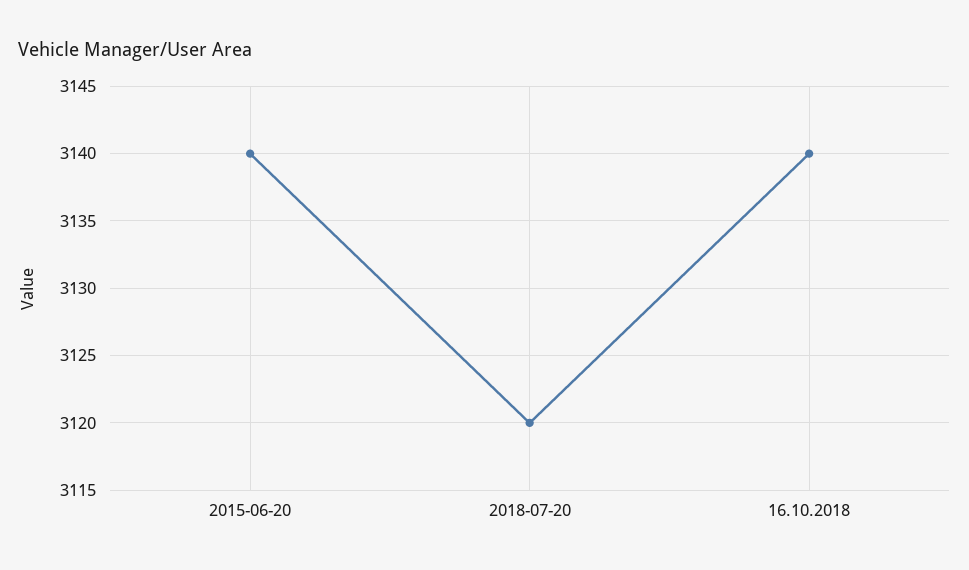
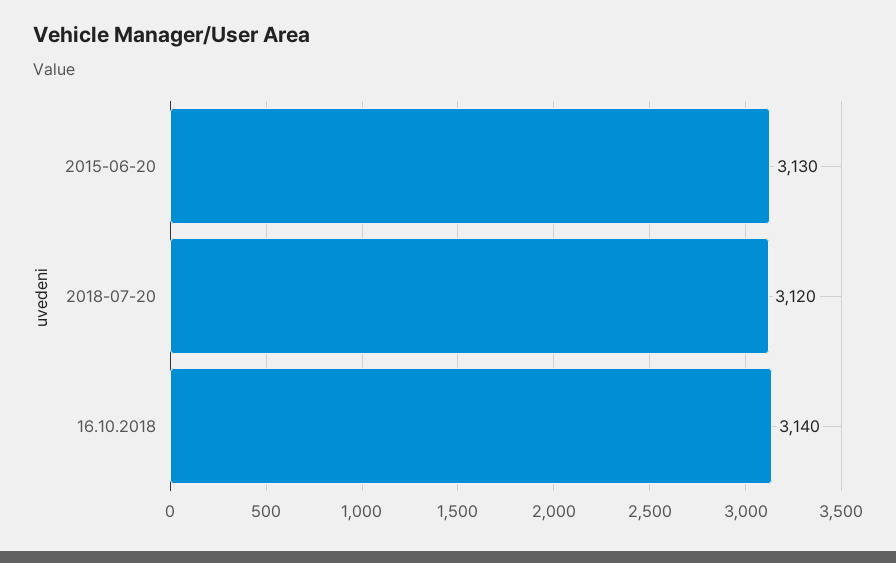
  {
-   "2015-06-20": 3140,
+   "2015-06-20": 3130,
    "2018-07-20": 3120,
    "16.10.2018": 3140
  }

